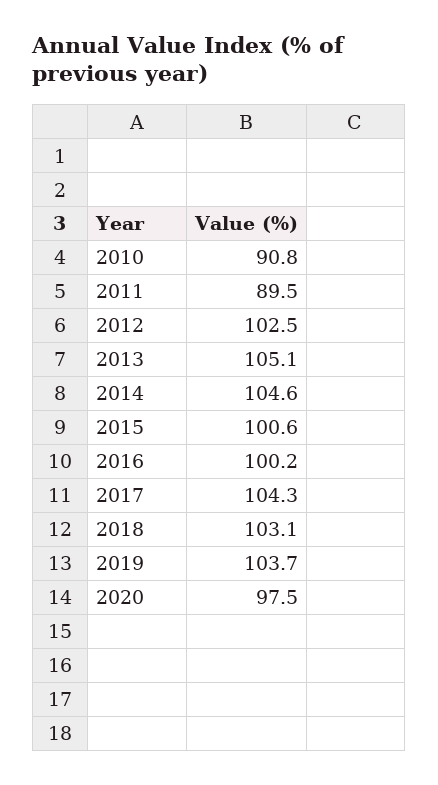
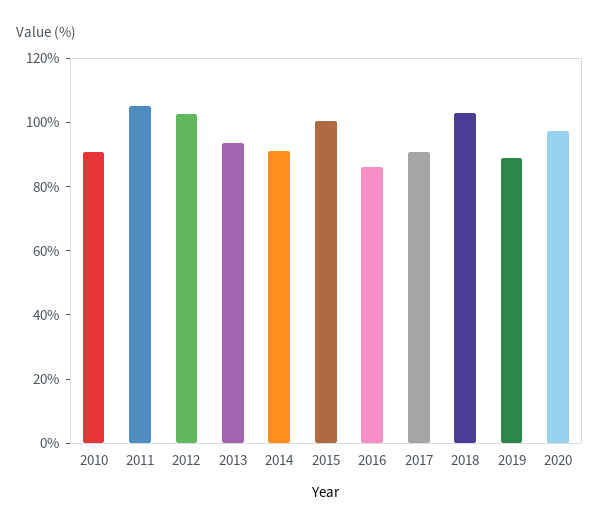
  {
    "2010": 90.8,
-   "2011": 89.5,
+   "2011": 105,
    "2012": 102.5,
-   "2013": 105.1,
+   "2013": 95,
-   "2014": 104.6,
+   "2014": 90,
    "2015": 100.6,
-   "2016": 100.2,
+   "2016": 85,
-   "2017": 104.3,
+   "2017": 90,
    "2018": 103.1,
-   "2019": 103.7,
+   "2019": 90,
    "2020": 97.5
  }

